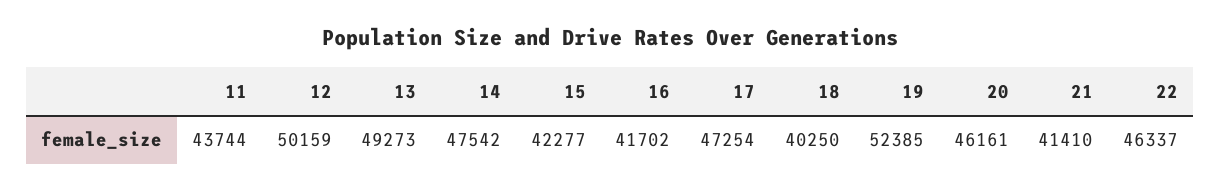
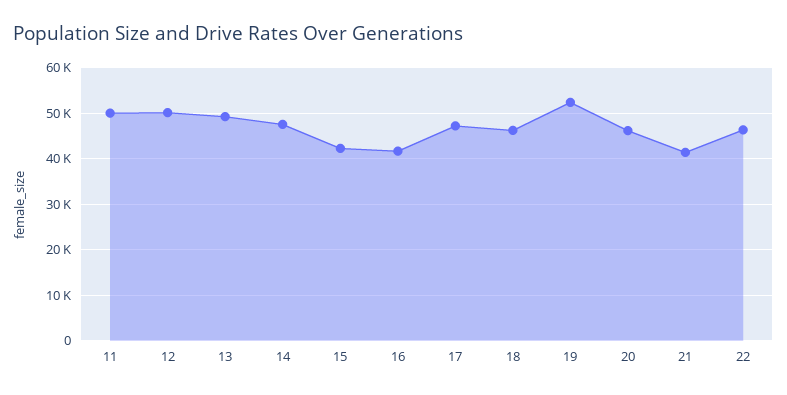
  {
-   "11": 43744,
+   "11": 50000,
    "12": 50159,
    "13": 49273,
    "14": 47542,
    "15": 42277,
    "16": 41702,
    "17": 47254,
-   "18": 40250,
+   "18": 46000,
    "19": 52385,
    "20": 46161,
    "21": 41410,
    "22": 46337
  }

